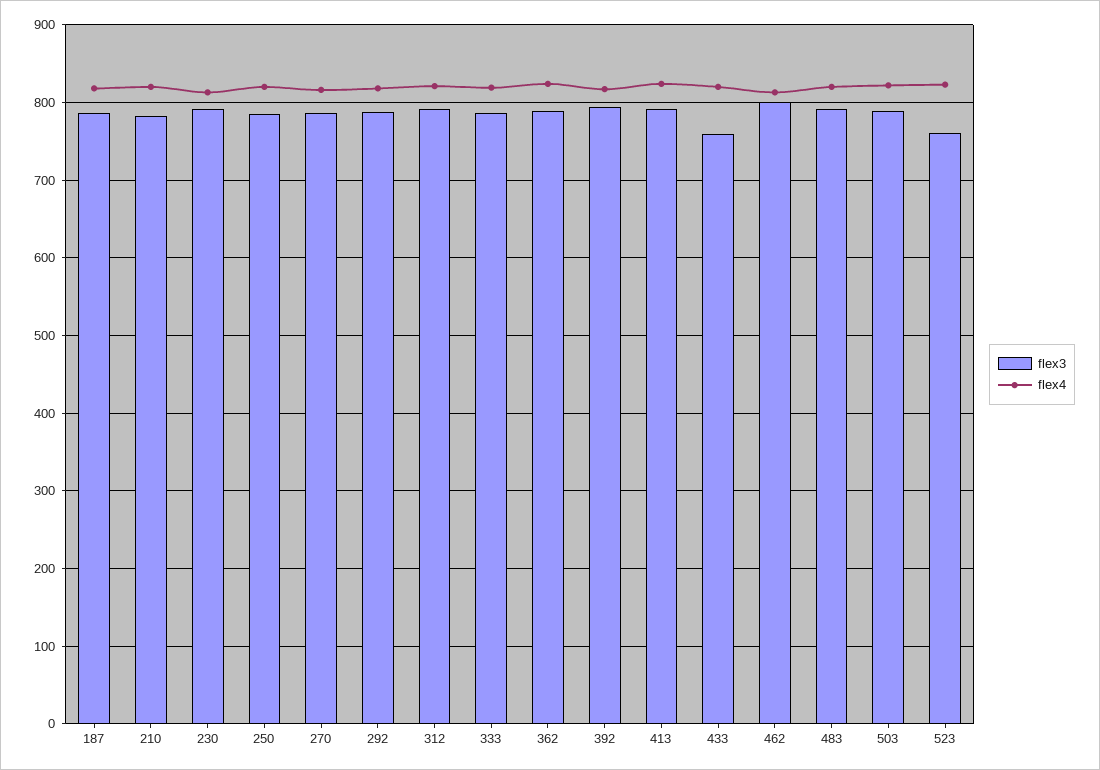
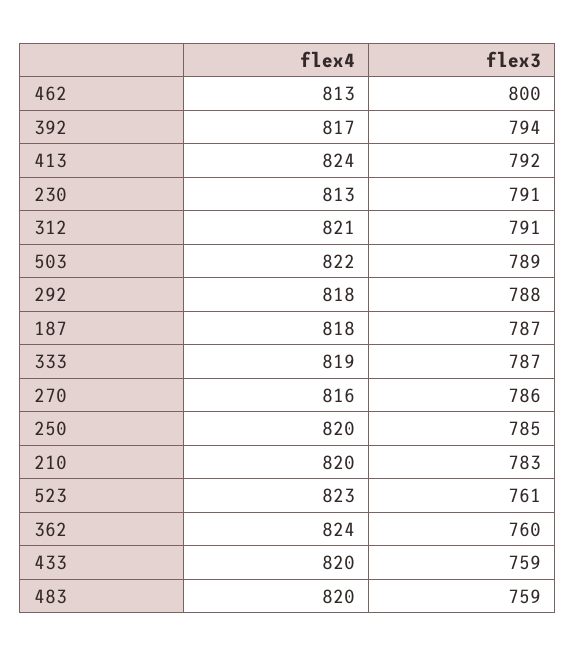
  {
    "flex3": {
      "187": 787,
      "210": 783,
      "230": 791,
      "250": 785,
      "270": 786,
      "292": 788,
      "312": 791,
      "333": 787,
-     "362": 790,
+     "362": 760,
      "392": 794,
      "413": 792,
      "433": 759,
      "462": 800,
-     "483": 790,
+     "483": 759,
      "503": 789,
      "523": 761
    },
    "flex4": {
      "187": 818,
      "210": 820,
      "230": 813,
      "250": 820,
      "270": 816,
      "292": 818,
      "312": 821,
      "333": 819,
      "362": 824,
      "392": 817,
      "413": 824,
      "433": 820,
      "462": 813,
      "483": 820,
      "503": 822,
      "523": 823
    }
  }

